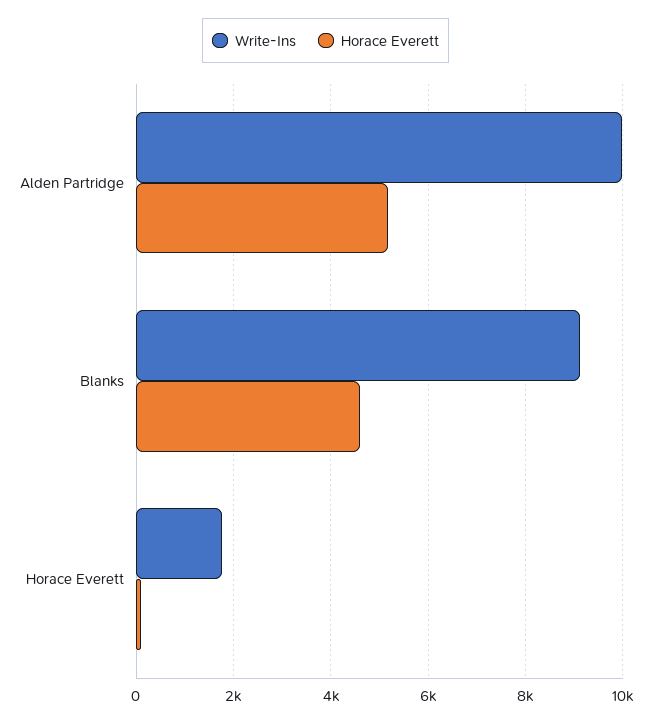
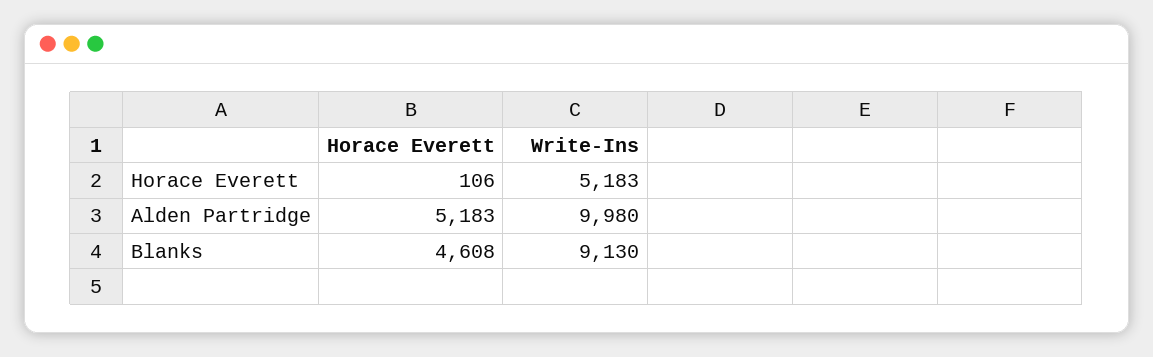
  {
    "Write-Ins": {
      "Alden Partridge": 9980,
      "Blanks": 9130,
-     "Horace Everett": 1800
+     "Horace Everett": 5183
    },
    "Horace Everett": {
      "Alden Partridge": 5183,
      "Blanks": 4608,
      "Horace Everett": 106
    }
  }

